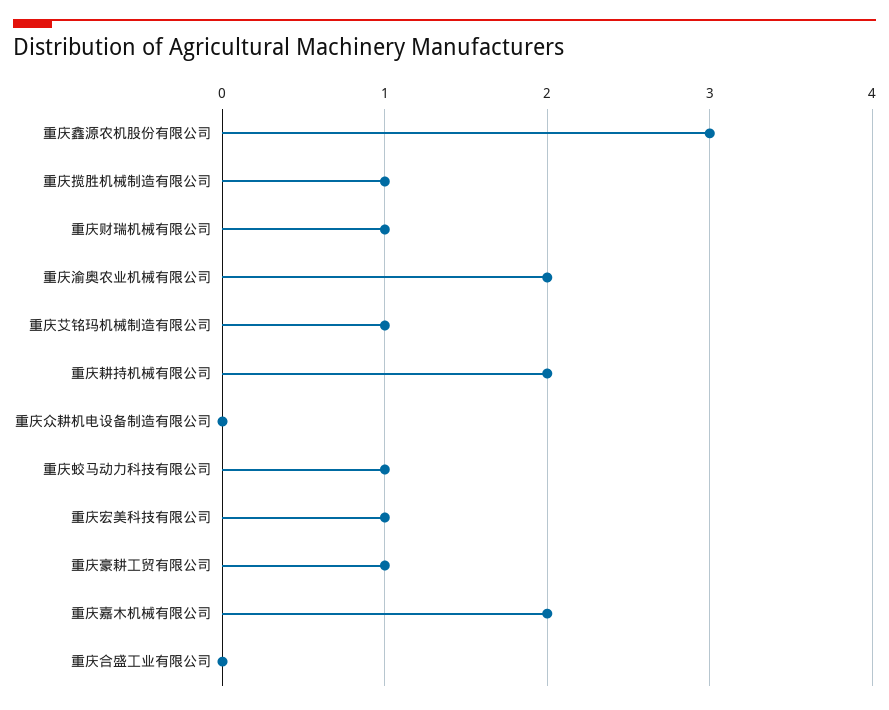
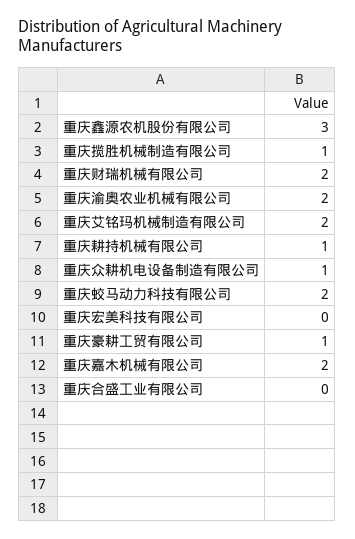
  {
    "重庆鑫源农机股份有限公司": 3,
    "重庆揽胜机械制造有限公司": 1,
-   "重庆财瑞机械有限公司": 1,
+   "重庆财瑞机械有限公司": 2,
    "重庆渝奥农业机械有限公司": 2,
-   "重庆艾铭玛机械制造有限公司": 1,
+   "重庆艾铭玛机械制造有限公司": 2,
-   "重庆耕持机械有限公司": 2,
+   "重庆耕持机械有限公司": 1,
-   "重庆众耕机电设备制造有限公司": 0,
+   "重庆众耕机电设备制造有限公司": 1,
-   "重庆蛟马动力科技有限公司": 1,
+   "重庆蛟马动力科技有限公司": 2,
-   "重庆宏美科技有限公司": 1,
+   "重庆宏美科技有限公司": 0,
    "重庆豪耕工贸有限公司": 1,
    "重庆嘉木机械有限公司": 2,
    "重庆合盛工业有限公司": 0
  }

